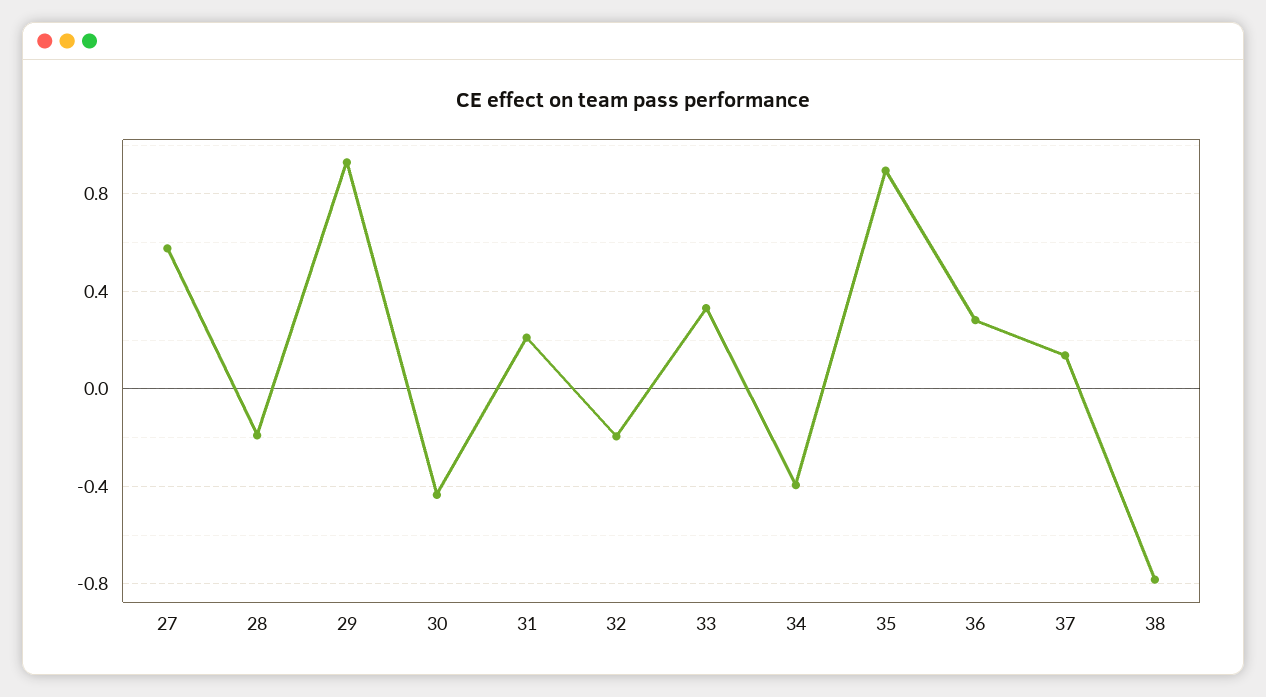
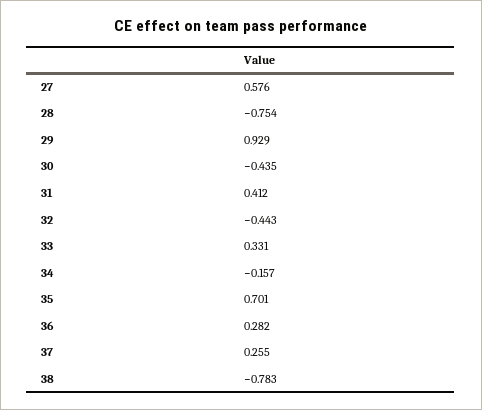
  {
    "27": 0.576,
-   "28": -0.2,
+   "28": -0.754,
    "29": 0.929,
    "30": -0.435,
-   "31": 0.2,
+   "31": 0.412,
-   "32": -0.2,
+   "32": -0.443,
    "33": 0.331,
-   "34": -0.4,
+   "34": -0.157,
-   "35": 0.9,
+   "35": 0.701,
    "36": 0.282,
-   "37": 0.15,
+   "37": 0.255,
    "38": -0.783
  }

